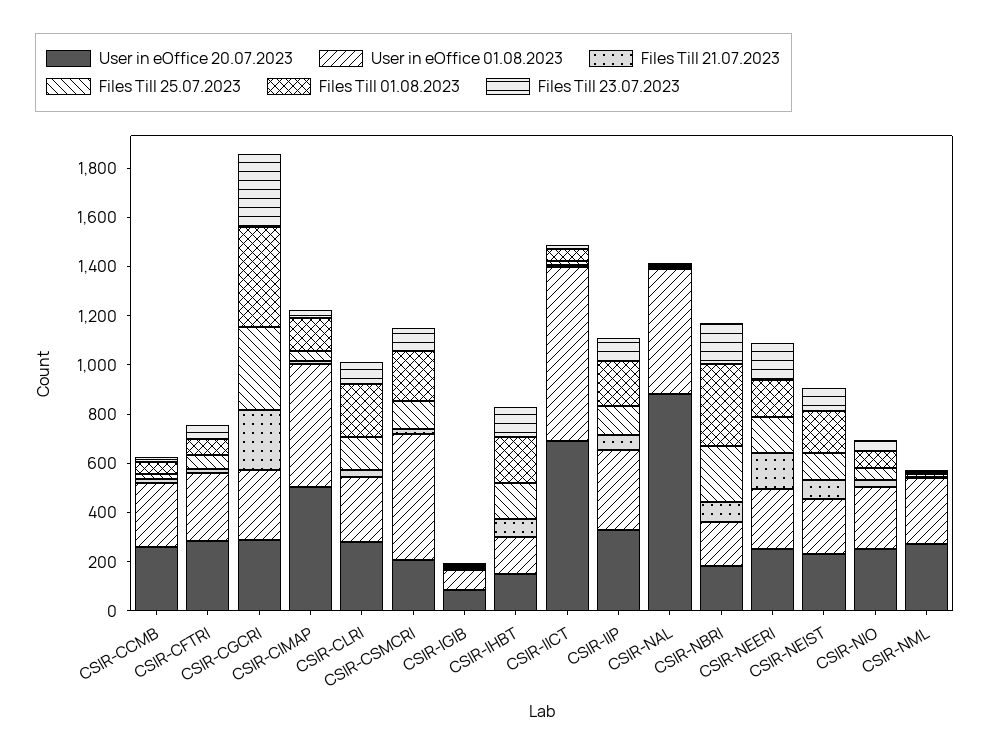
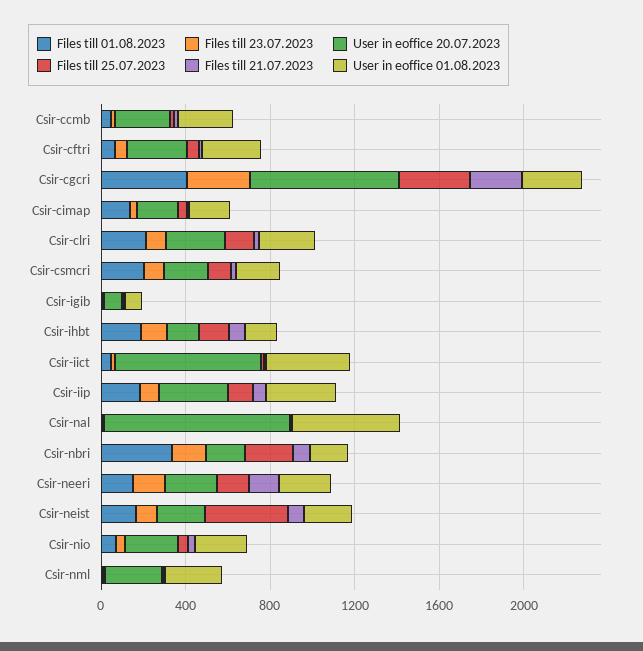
  {
    "User in eOffice 20.07.2023": {
      "CSIR-CCMB": 250,
      "CSIR-CFTRI": 300,
-     "CSIR-CGCRI": 300,
+     "CSIR-CGCRI": 700,
-     "CSIR-CIMAP": 500,
+     "CSIR-CIMAP": 200,
      "CSIR-CLRI": 300,
      "CSIR-CSMCRI": 200,
      "CSIR-IGIB": 100,
      "CSIR-IHBT": 150,
      "CSIR-IICT": 700,
      "CSIR-IIP": 350,
      "CSIR-NAL": 900,
      "CSIR-NBRI": 200,
      "CSIR-NEERI": 250,
      "CSIR-NEIST": 250,
      "CSIR-NIO": 250,
      "CSIR-NML": 250
    },
    "User in eOffice 01.08.2023": {
      "CSIR-CCMB": 250,
      "CSIR-CFTRI": 300,
      "CSIR-CGCRI": 300,
-     "CSIR-CIMAP": 500,
+     "CSIR-CIMAP": 200,
      "CSIR-CLRI": 250,
-     "CSIR-CSMCRI": 500,
+     "CSIR-CSMCRI": 200,
      "CSIR-IGIB": 100,
      "CSIR-IHBT": 150,
-     "CSIR-IICT": 700,
+     "CSIR-IICT": 400,
      "CSIR-IIP": 350,
      "CSIR-NAL": 500,
      "CSIR-NBRI": 200,
      "CSIR-NEERI": 250,
      "CSIR-NEIST": 250,
      "CSIR-NIO": 250,
      "CSIR-NML": 250
    },
    "Files Till 21.07.2023": {
      "CSIR-CCMB": 0,
      "CSIR-CFTRI": 0,
      "CSIR-CGCRI": 250,
      "CSIR-CIMAP": 0,
      "CSIR-CLRI": 50,
      "CSIR-CSMCRI": 0,
      "CSIR-IGIB": 0,
      "CSIR-IHBT": 100,
      "CSIR-IICT": 0,
      "CSIR-IIP": 50,
      "CSIR-NAL": 0,
      "CSIR-NBRI": 100,
      "CSIR-NEERI": 150,
      "CSIR-NEIST": 100,
      "CSIR-NIO": 50,
      "CSIR-NML": 0
    },
    "Files Till 25.07.2023": {
      "CSIR-CCMB": 0,
      "CSIR-CFTRI": 50,
      "CSIR-CGCRI": 350,
      "CSIR-CIMAP": 50,
      "CSIR-CLRI": 150,
      "CSIR-CSMCRI": 100,
      "CSIR-IGIB": 0,
      "CSIR-IHBT": 150,
      "CSIR-IICT": 0,
      "CSIR-IIP": 100,
      "CSIR-NAL": 0,
      "CSIR-NBRI": 250,
      "CSIR-NEERI": 150,
-     "CSIR-NEIST": 100,
+     "CSIR-NEIST": 400,
      "CSIR-NIO": 50,
      "CSIR-NML": 0
    },
    "Files Till 01.08.2023": {
      "CSIR-CCMB": 50,
      "CSIR-CFTRI": 50,
      "CSIR-CGCRI": 400,
      "CSIR-CIMAP": 150,
      "CSIR-CLRI": 200,
      "CSIR-CSMCRI": 200,
      "CSIR-IGIB": 0,
      "CSIR-IHBT": 200,
      "CSIR-IICT": 50,
      "CSIR-IIP": 200,
      "CSIR-NAL": 0,
      "CSIR-NBRI": 350,
      "CSIR-NEERI": 150,
      "CSIR-NEIST": 150,
      "CSIR-NIO": 50,
      "CSIR-NML": 0
    },
    "Files Till 23.07.2023": {
      "CSIR-CCMB": 0,
      "CSIR-CFTRI": 50,
      "CSIR-CGCRI": 300,
      "CSIR-CIMAP": 50,
      "CSIR-CLRI": 100,
      "CSIR-CSMCRI": 100,
      "CSIR-IGIB": 0,
      "CSIR-IHBT": 100,
      "CSIR-IICT": 0,
      "CSIR-IIP": 100,
      "CSIR-NAL": 0,
      "CSIR-NBRI": 150,
      "CSIR-NEERI": 150,
      "CSIR-NEIST": 100,
      "CSIR-NIO": 50,
      "CSIR-NML": 0
    }
  }

